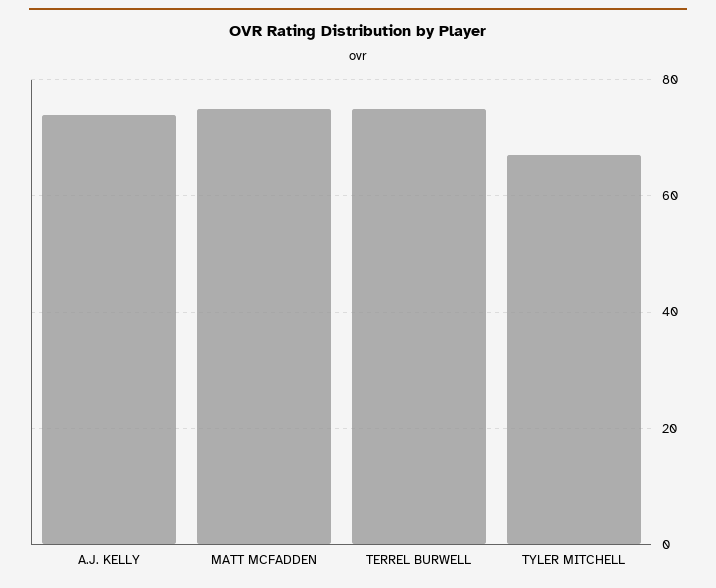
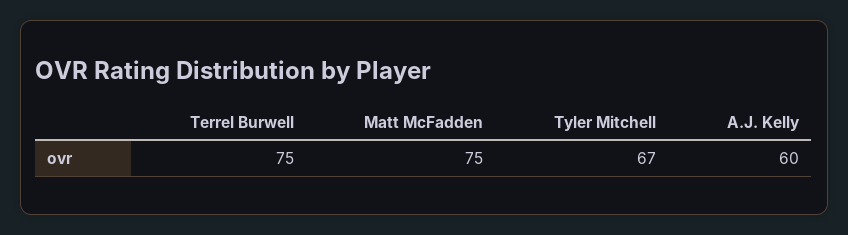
  {
-   "A.J. KELLY": 75,
+   "A.J. KELLY": 60,
    "MATT MCFADDEN": 75,
    "TERREL BURWELL": 75,
    "TYLER MITCHELL": 67
  }

